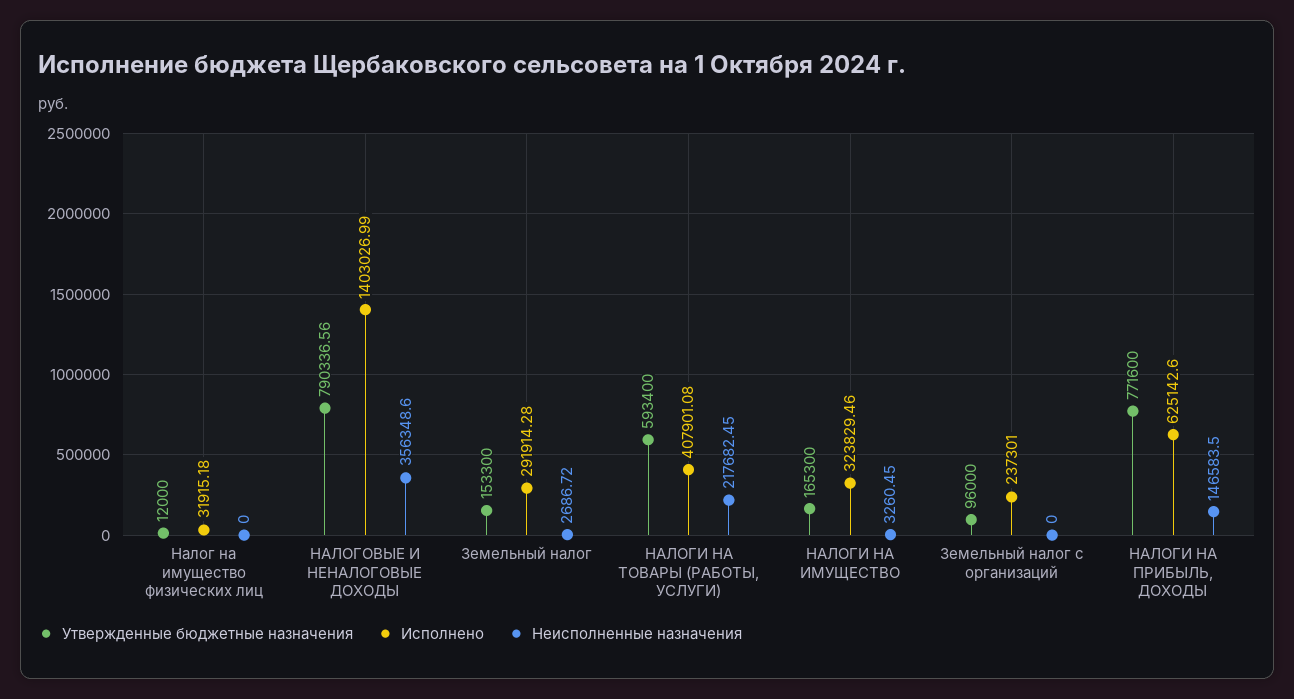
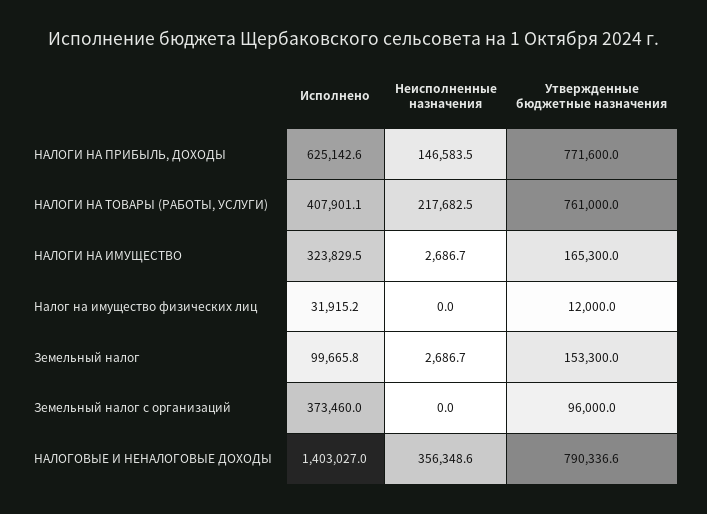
  {
    "Утвержденные бюджетные назначения": {
      "Налог на имущество физических лиц": 12000,
      "НАЛОГОВЫЕ И НЕНАЛОГОВЫЕ ДОХОДЫ": 790336.56,
      "Земельный налог": 153300,
-     "НАЛОГИ НА ТОВАРЫ (РАБОТЫ, УСЛУГИ)": 593400,
+     "НАЛОГИ НА ТОВАРЫ (РАБОТЫ, УСЛУГИ)": 761000,
      "НАЛОГИ НА ИМУЩЕСТВО": 165300,
      "Земельный налог с организаций": 96000,
      "НАЛОГИ НА ПРИБЫЛЬ, ДОХОДЫ": 771600
    },
    "Исполнено": {
      "Налог на имущество физических лиц": 31915.18,
      "НАЛОГОВЫЕ И НЕНАЛОГОВЫЕ ДОХОДЫ": 1403026.99,
-     "Земельный налог": 291914.28,
+     "Земельный налог": 99665.8,
      "НАЛОГИ НА ТОВАРЫ (РАБОТЫ, УСЛУГИ)": 407901.08,
      "НАЛОГИ НА ИМУЩЕСТВО": 323829.46,
-     "Земельный налог с организаций": 237301,
+     "Земельный налог с организаций": 373460,
      "НАЛОГИ НА ПРИБЫЛЬ, ДОХОДЫ": 625142.6
    },
    "Неисполненные назначения": {
      "Налог на имущество физических лиц": 0,
      "НАЛОГОВЫЕ И НЕНАЛОГОВЫЕ ДОХОДЫ": 356348.6,
      "Земельный налог": 2686.72,
      "НАЛОГИ НА ТОВАРЫ (РАБОТЫ, УСЛУГИ)": 217682.45,
-     "НАЛОГИ НА ИМУЩЕСТВО": 3260.45,
+     "НАЛОГИ НА ИМУЩЕСТВО": 2686.7,
      "Земельный налог с организаций": 0,
      "НАЛОГИ НА ПРИБЫЛЬ, ДОХОДЫ": 146583.5
    }
  }

